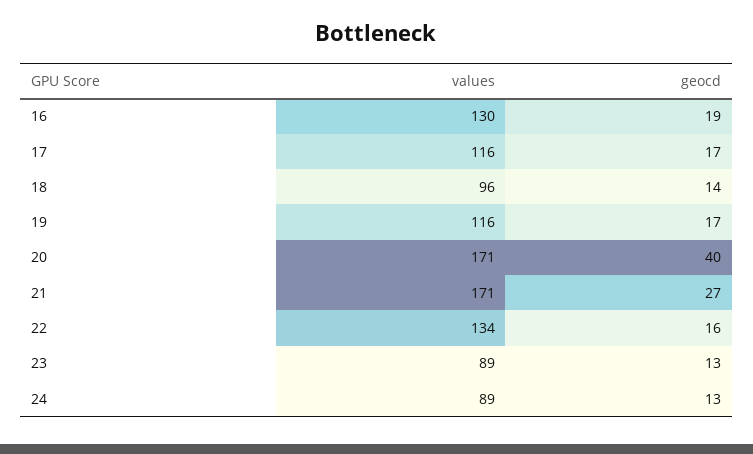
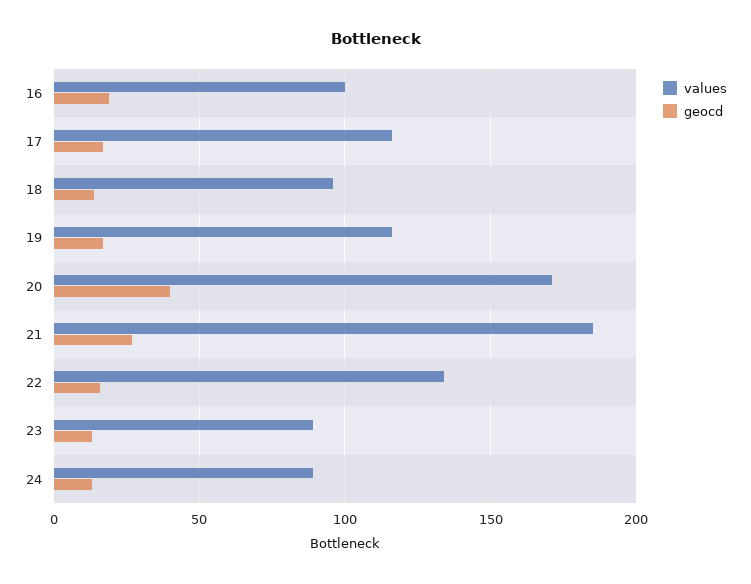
  {
    "values": {
-     "16": 130,
+     "16": 100,
      "17": 116,
      "18": 96,
      "19": 116,
      "20": 171,
-     "21": 171,
+     "21": 185,
      "22": 134,
      "23": 89,
      "24": 89
    },
    "geocd": {
      "16": 19,
      "17": 17,
      "18": 14,
      "19": 17,
      "20": 40,
      "21": 27,
      "22": 16,
      "23": 13,
      "24": 13
    }
  }

